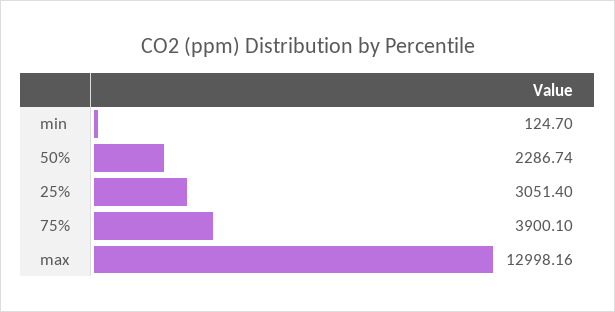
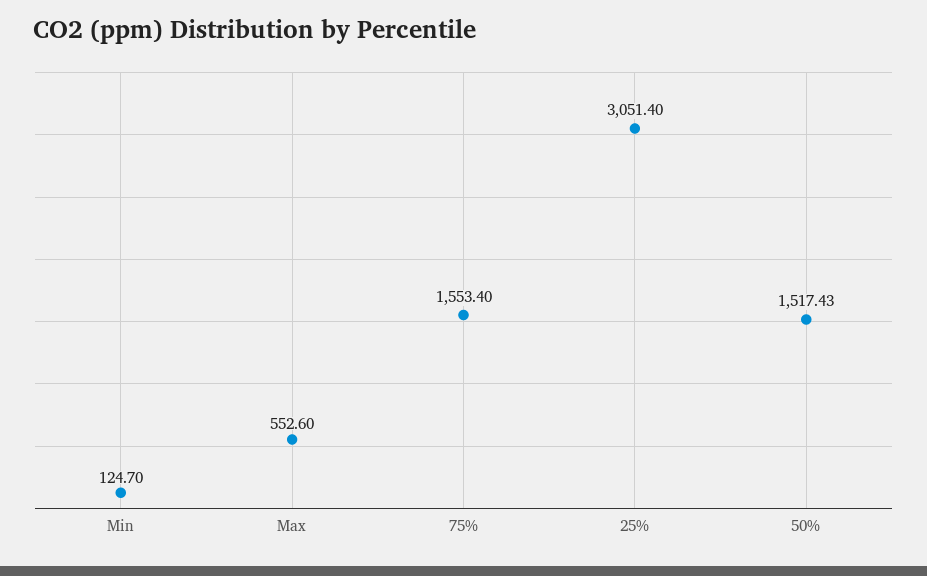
  {
    "min": 124.7,
-   "50%": 2286.74,
+   "50%": 1517.43,
    "25%": 3051.4,
-   "75%": 3900.1,
+   "75%": 1553.4,
-   "max": 12998.16
+   "max": 552.6
  }

